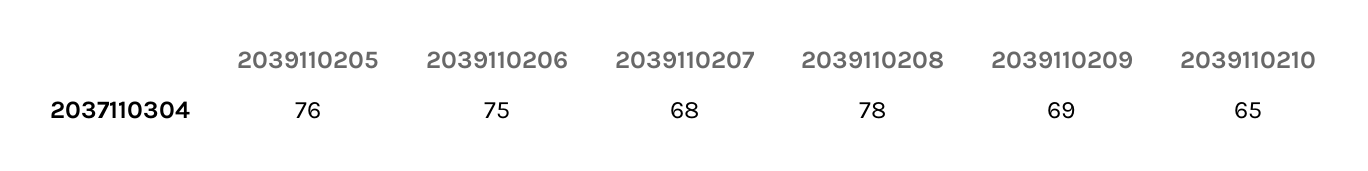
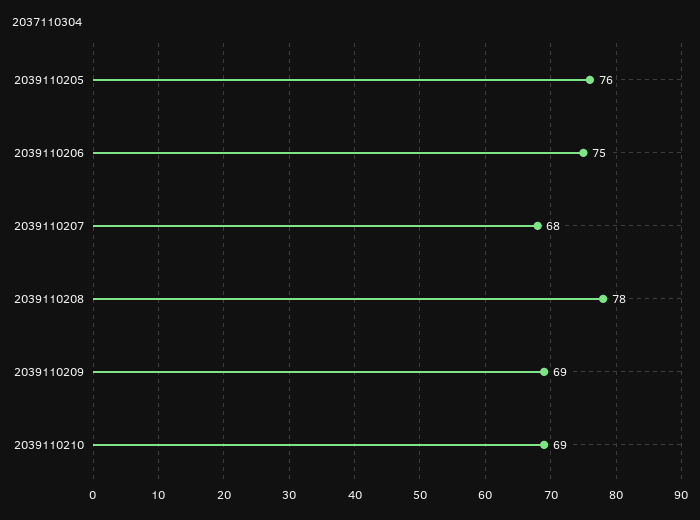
  {
    "2039110205": 76,
    "2039110206": 75,
    "2039110207": 68,
    "2039110208": 78,
    "2039110209": 69,
-   "2039110210": 65
+   "2039110210": 69
  }

